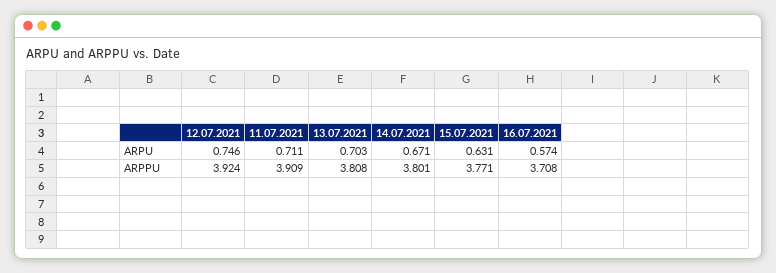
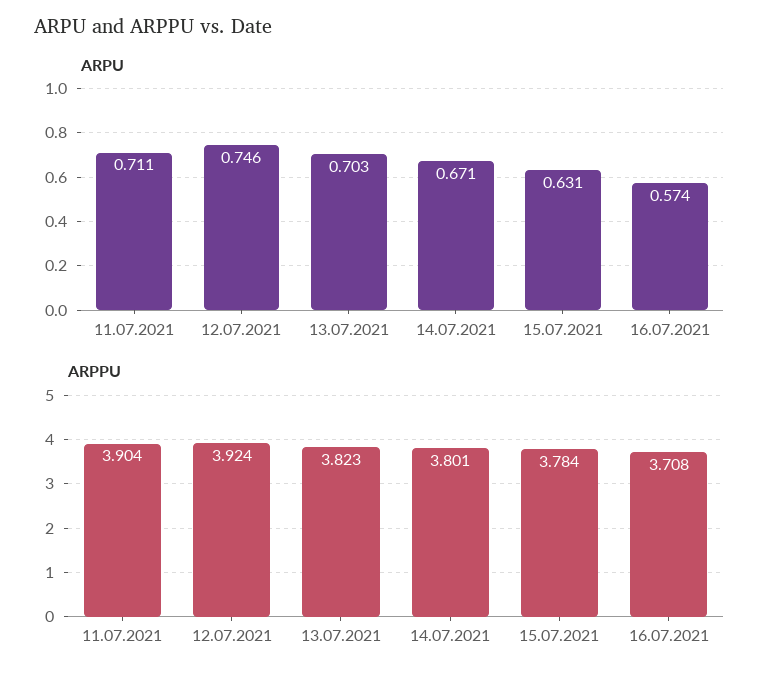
  {
    "ARPU": {
      "12.07.2021": 0.746,
      "11.07.2021": 0.711,
      "13.07.2021": 0.703,
      "14.07.2021": 0.671,
      "15.07.2021": 0.631,
      "16.07.2021": 0.574
    },
    "ARPPU": {
      "12.07.2021": 3.924,
-     "11.07.2021": 3.909,
+     "11.07.2021": 3.904,
-     "13.07.2021": 3.808,
+     "13.07.2021": 3.823,
      "14.07.2021": 3.801,
-     "15.07.2021": 3.771,
+     "15.07.2021": 3.784,
      "16.07.2021": 3.708
    }
  }

